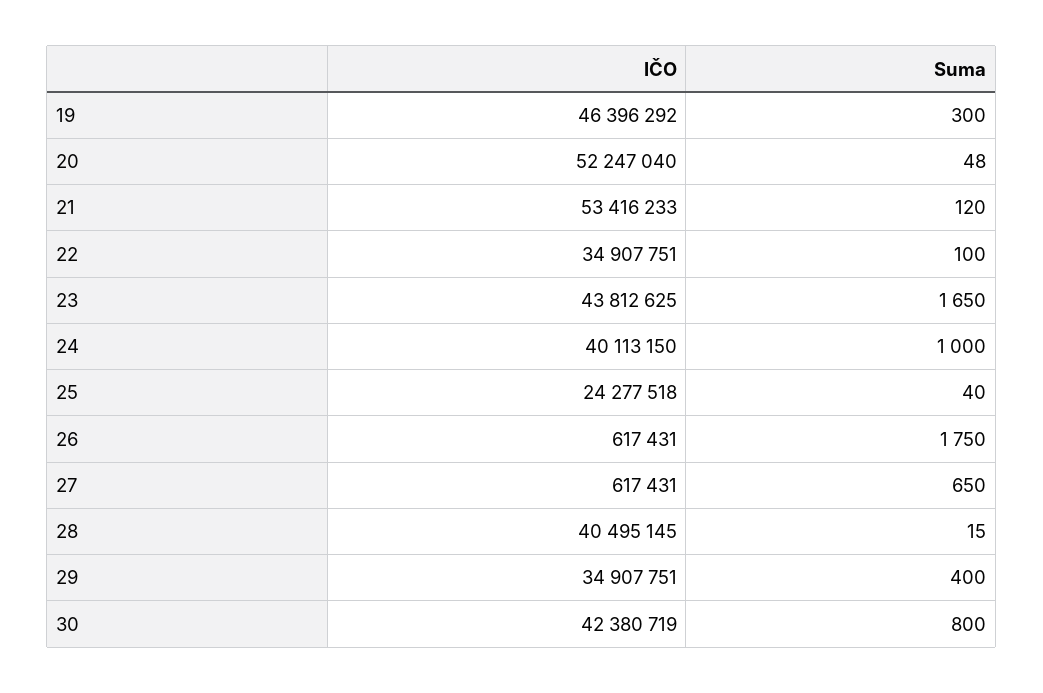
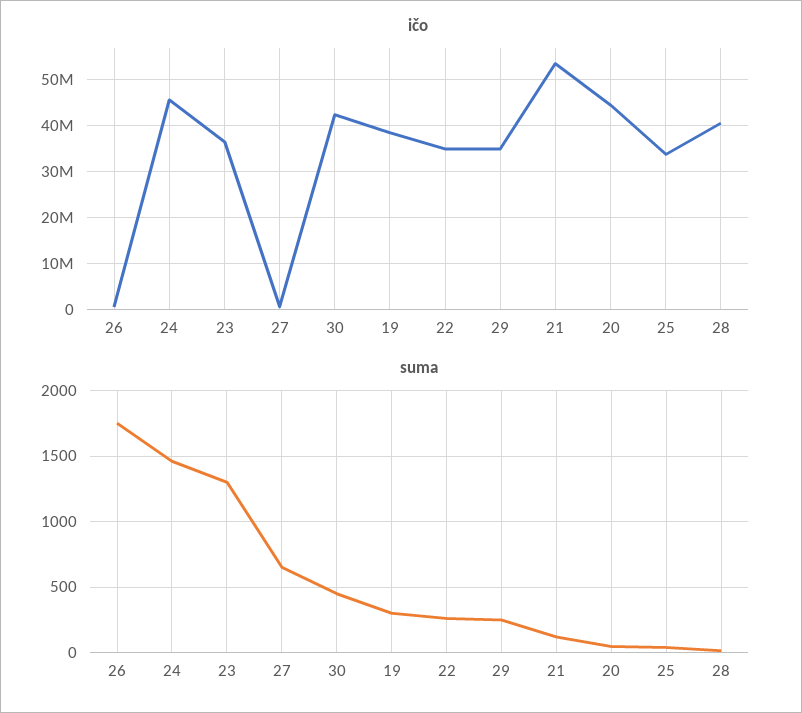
  {
    "IČO": {
-     "19": 46396292,
+     "19": 38000000,
-     "20": 52247040,
+     "20": 44000000,
      "21": 53416233,
      "22": 34907751,
-     "23": 43812625,
+     "23": 36000000,
-     "24": 40113150,
+     "24": 46000000,
-     "25": 24277518,
+     "25": 34000000,
      "26": 617431,
      "27": 617431,
      "28": 40495145,
      "29": 34907751,
      "30": 42380719
    },
    "Suma": {
      "19": 300,
      "20": 48,
      "21": 120,
-     "22": 100,
+     "22": 250,
-     "23": 1650,
+     "23": 1300,
-     "24": 1000,
+     "24": 1450,
      "25": 40,
      "26": 1750,
      "27": 650,
      "28": 15,
-     "29": 400,
+     "29": 250,
-     "30": 800
+     "30": 450
    }
  }

